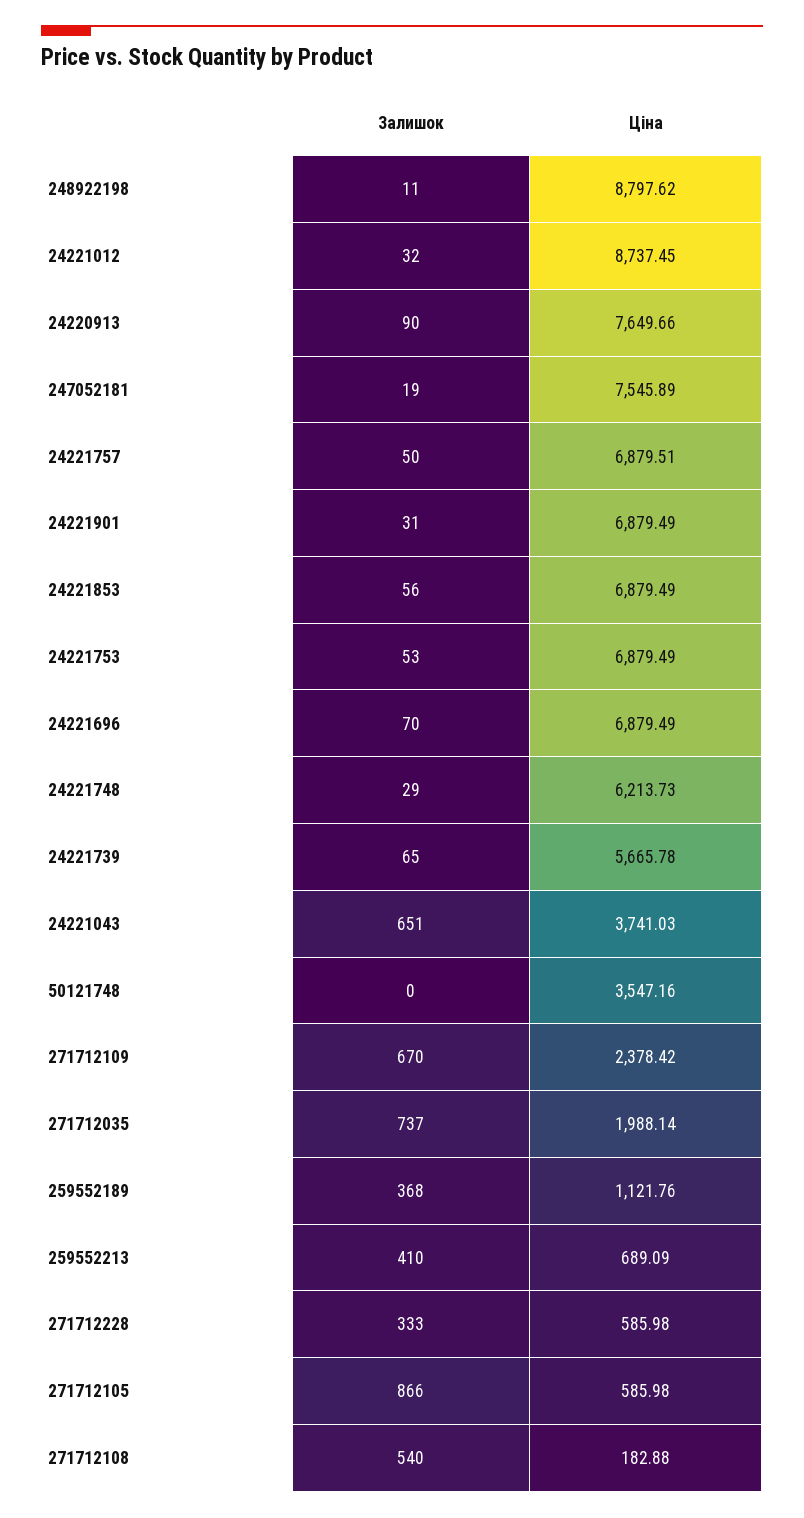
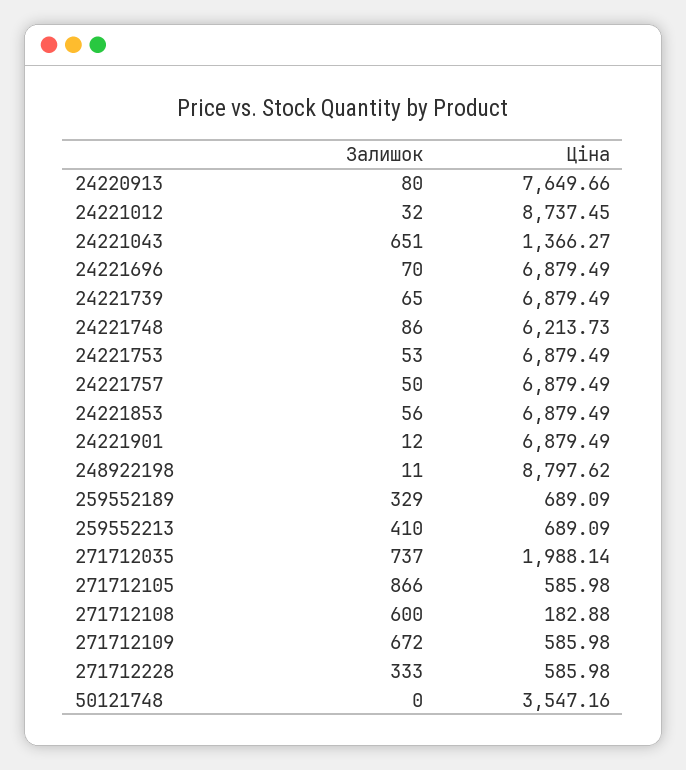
  {
    "Залишок": {
      "248922198": 11,
      "24221012": 32,
-     "24220913": 90,
+     "24220913": 80,
-     "247052181": 19,
      "24221757": 50,
-     "24221901": 31,
+     "24221901": 12,
      "24221853": 56,
      "24221753": 53,
      "24221696": 70,
-     "24221748": 29,
+     "24221748": 86,
      "24221739": 65,
      "24221043": 651,
      "50121748": 0,
-     "271712109": 670,
+     "271712109": 672,
      "271712035": 737,
-     "259552189": 368,
+     "259552189": 329,
      "259552213": 410,
      "271712228": 333,
      "271712105": 866,
-     "271712108": 540
+     "271712108": 600
    },
    "Ціна": {
      "248922198": 8797.62,
      "24221012": 8737.45,
      "24220913": 7649.66,
-     "247052181": 7545.89,
-     "24221757": 6879.51,
+     "24221757": 6879.49,
      "24221901": 6879.49,
      "24221853": 6879.49,
      "24221753": 6879.49,
      "24221696": 6879.49,
      "24221748": 6213.73,
-     "24221739": 5665.78,
+     "24221739": 6879.49,
-     "24221043": 3741.03,
+     "24221043": 1366.27,
      "50121748": 3547.16,
-     "271712109": 2378.42,
+     "271712109": 585.98,
      "271712035": 1988.14,
-     "259552189": 1121.76,
+     "259552189": 689.09,
      "259552213": 689.09,
      "271712228": 585.98,
      "271712105": 585.98,
      "271712108": 182.88
    }
  }

